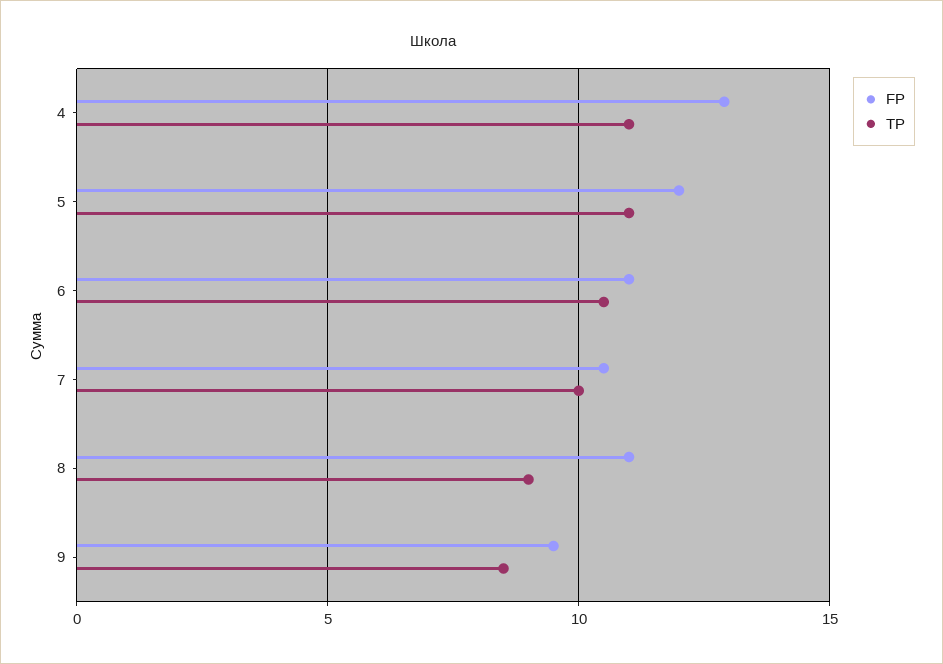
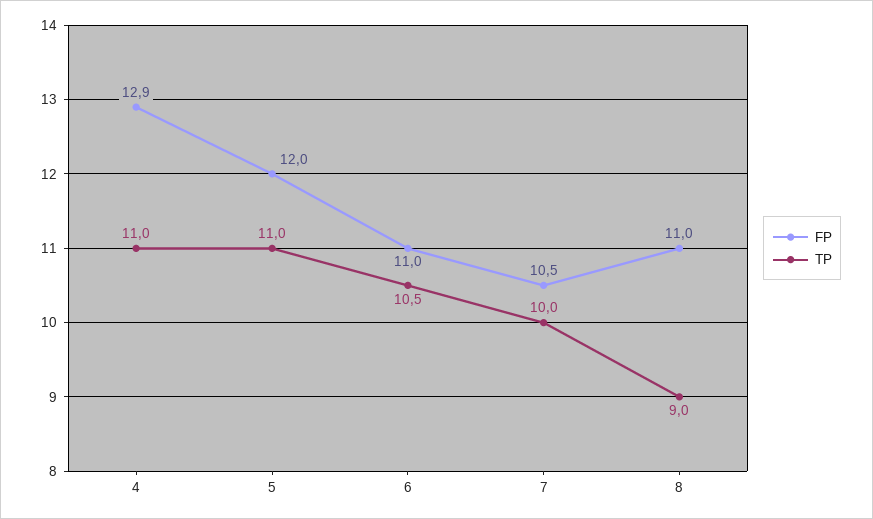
  {
    "FP": {
      "4": 12.9,
      "5": 12,
      "6": 11,
      "7": 10.5,
-     "8": 11,
+     "8": 11
-     "9": 9.5
    },
    "TP": {
      "4": 11,
      "5": 11,
      "6": 10.5,
      "7": 10,
-     "8": 9,
+     "8": 9
-     "9": 8.5
    }
  }

